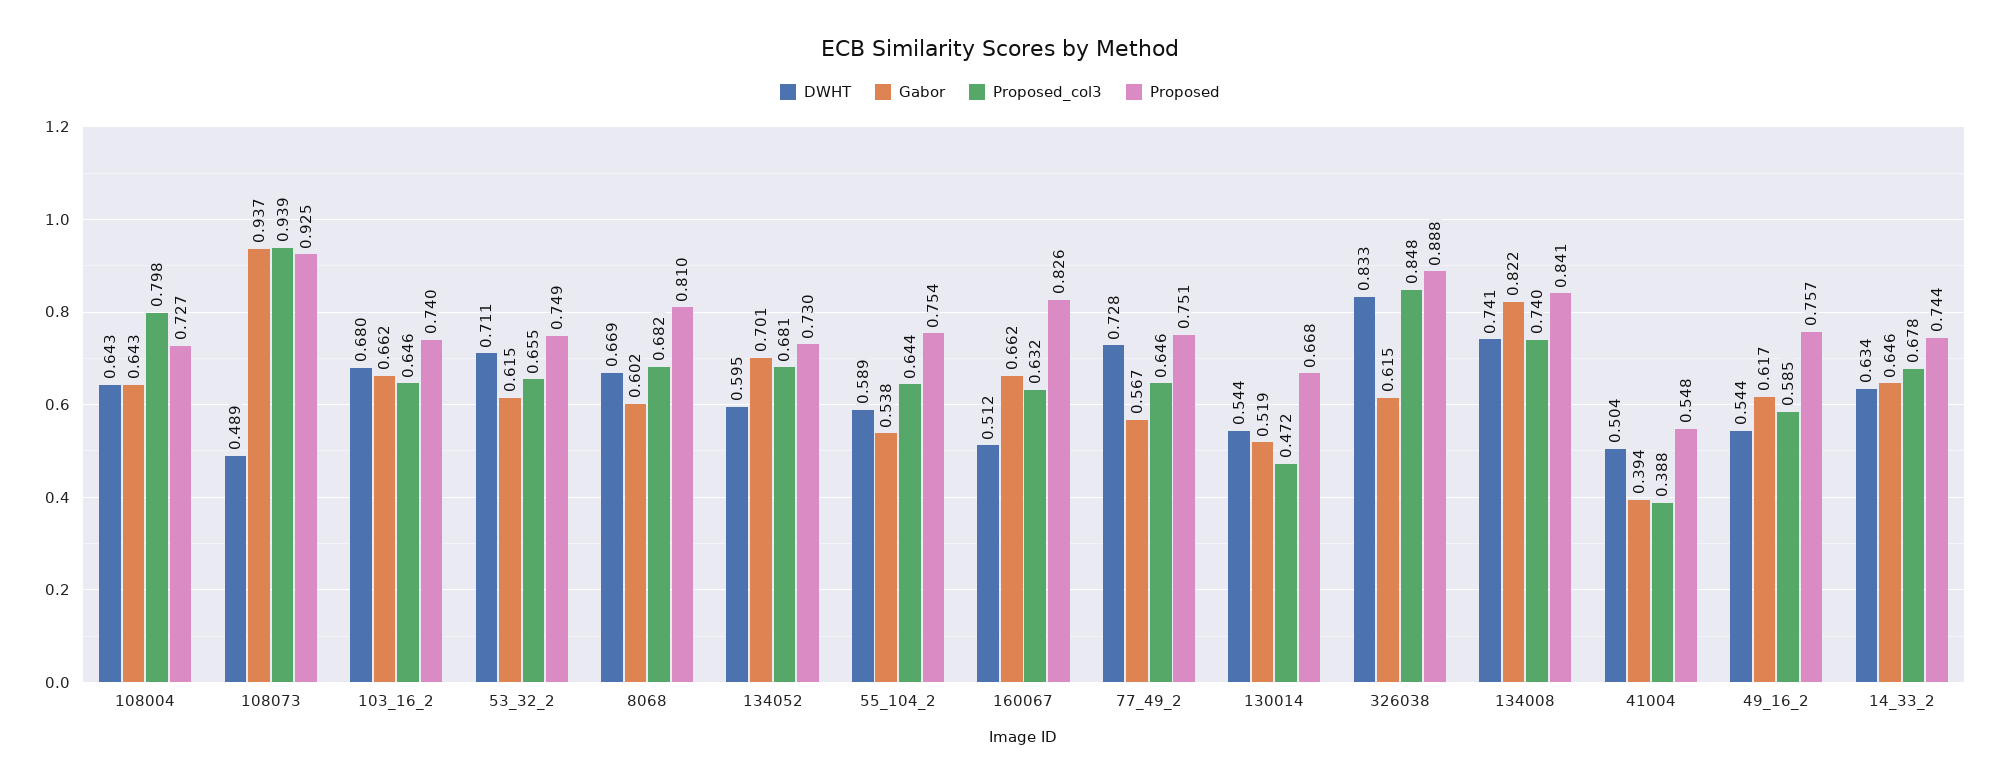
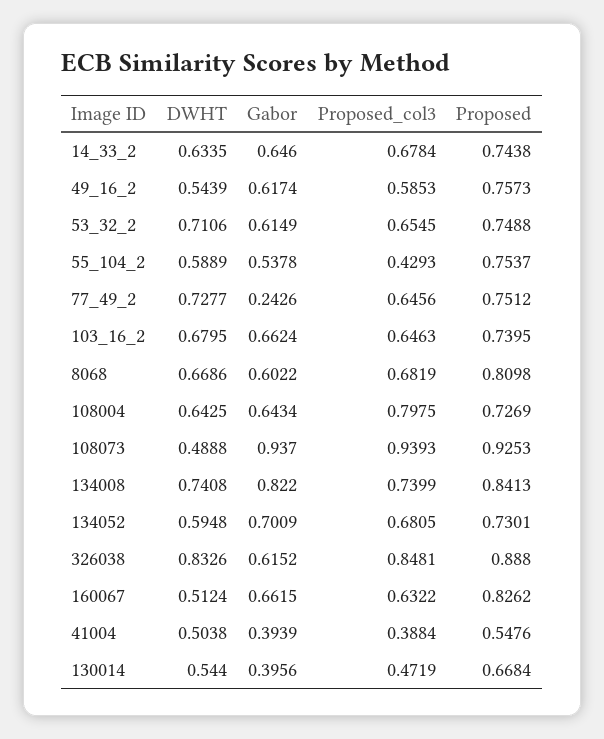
  {
    "DWHT": {
      "108004": 0.6425,
      "108073": 0.4888,
      "103_16_2": 0.6795,
      "53_32_2": 0.7106,
      "8068": 0.6686,
      "134052": 0.5948,
      "55_104_2": 0.5889,
      "160067": 0.5124,
      "77_49_2": 0.7277,
      "130014": 0.544,
      "326038": 0.8326,
      "134008": 0.7408,
      "41004": 0.5038,
      "49_16_2": 0.5439,
      "14_33_2": 0.6335
    },
    "Gabor": {
      "108004": 0.6434,
      "108073": 0.937,
      "103_16_2": 0.6624,
      "53_32_2": 0.6149,
      "8068": 0.6022,
      "134052": 0.7009,
      "55_104_2": 0.5378,
      "160067": 0.6615,
-     "77_49_2": 0.567,
+     "77_49_2": 0.2426,
-     "130014": 0.519,
+     "130014": 0.3956,
      "326038": 0.6152,
      "134008": 0.822,
      "41004": 0.3939,
      "49_16_2": 0.6174,
      "14_33_2": 0.646
    },
    "Proposed_col3": {
      "108004": 0.7975,
      "108073": 0.9393,
      "103_16_2": 0.6463,
      "53_32_2": 0.6545,
      "8068": 0.6819,
      "134052": 0.6805,
-     "55_104_2": 0.644,
+     "55_104_2": 0.4293,
      "160067": 0.6322,
      "77_49_2": 0.6456,
      "130014": 0.4719,
      "326038": 0.8481,
      "134008": 0.7399,
      "41004": 0.3884,
      "49_16_2": 0.5853,
      "14_33_2": 0.6784
    },
    "Proposed": {
      "108004": 0.7269,
      "108073": 0.9253,
      "103_16_2": 0.7395,
      "53_32_2": 0.7488,
      "8068": 0.8098,
      "134052": 0.7301,
      "55_104_2": 0.7537,
      "160067": 0.8262,
      "77_49_2": 0.7512,
      "130014": 0.6684,
      "326038": 0.888,
      "134008": 0.8413,
      "41004": 0.5476,
      "49_16_2": 0.7573,
      "14_33_2": 0.7438
    }
  }

